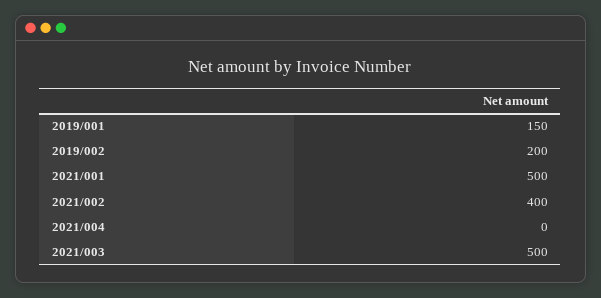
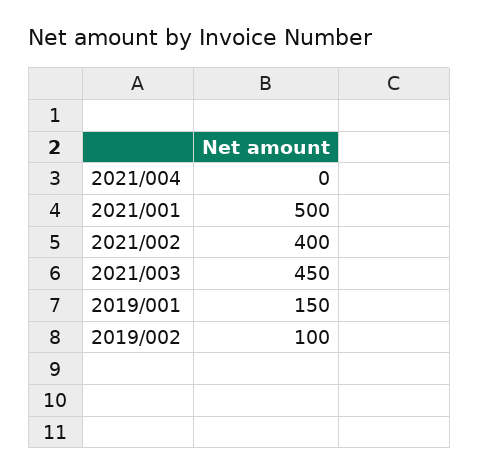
  {
    "2019/001": 150,
-   "2019/002": 200,
+   "2019/002": 100,
    "2021/001": 500,
    "2021/002": 400,
    "2021/004": 0,
-   "2021/003": 500
+   "2021/003": 450
  }

